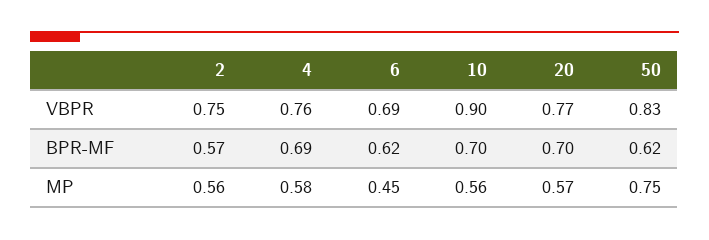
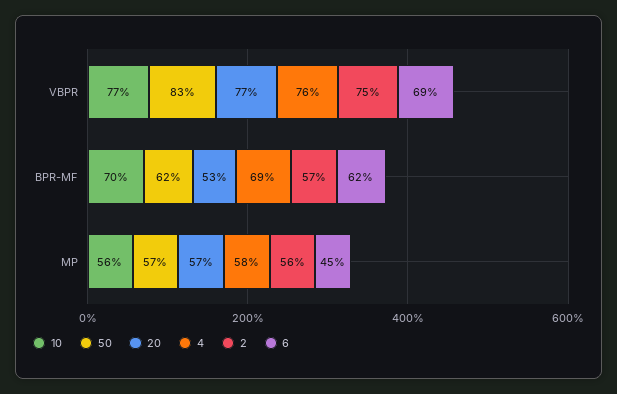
  {
    "2": {
      "VBPR": 0.75,
      "BPR-MF": 0.57,
      "MP": 0.56
    },
    "4": {
      "VBPR": 0.76,
      "BPR-MF": 0.69,
      "MP": 0.58
    },
    "6": {
      "VBPR": 0.69,
      "BPR-MF": 0.62,
      "MP": 0.45
    },
    "10": {
-     "VBPR": 0.9,
+     "VBPR": 0.77,
      "BPR-MF": 0.7,
      "MP": 0.56
    },
    "20": {
      "VBPR": 0.77,
-     "BPR-MF": 0.7,
+     "BPR-MF": 0.53,
      "MP": 0.57
    },
    "50": {
      "VBPR": 0.83,
      "BPR-MF": 0.62,
-     "MP": 0.75
+     "MP": 0.57
    }
  }

